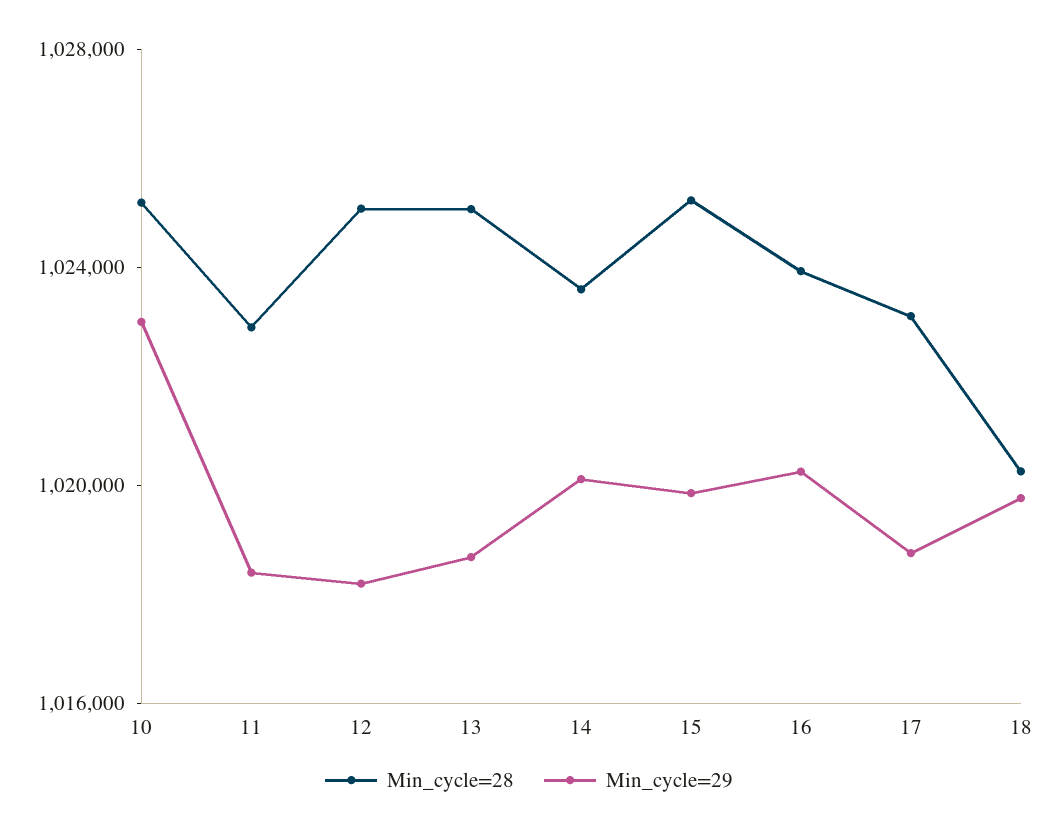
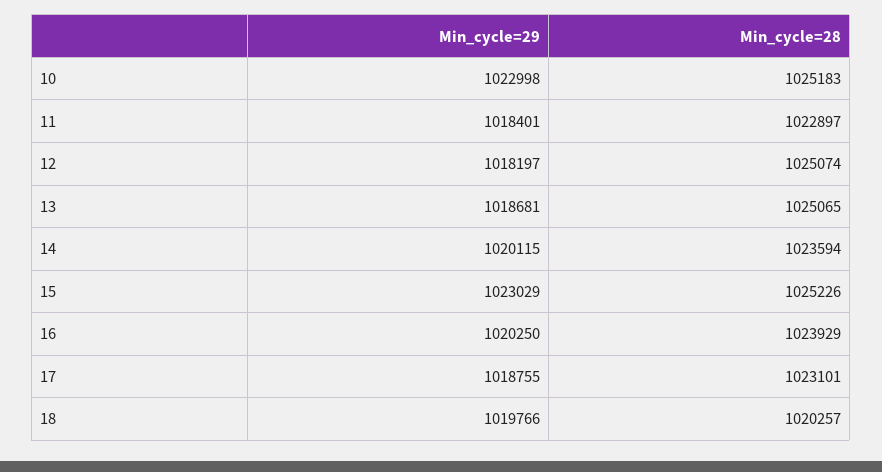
  {
    "Min_cycle=28": {
      "10": 1025183,
      "11": 1022897,
      "12": 1025074,
      "13": 1025065,
      "14": 1023594,
      "15": 1025226,
      "16": 1023929,
      "17": 1023101,
      "18": 1020257
    },
    "Min_cycle=29": {
      "10": 1022998,
      "11": 1018401,
      "12": 1018197,
      "13": 1018681,
      "14": 1020115,
-     "15": 1020000,
+     "15": 1023029,
      "16": 1020250,
      "17": 1018755,
      "18": 1019766
    }
  }

